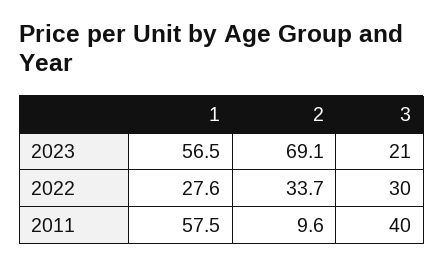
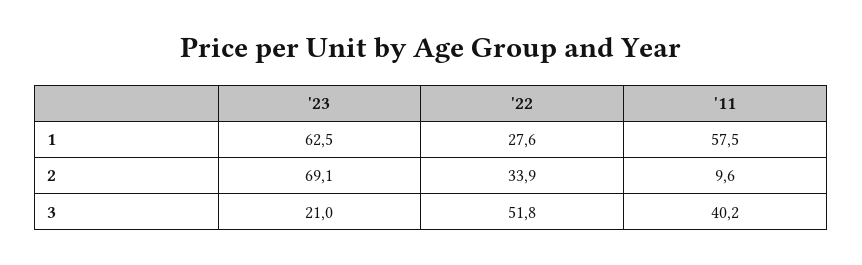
  {
    "1": {
-     "2023": 56.5,
+     "2023": 62.5,
      "2022": 27.6,
      "2011": 57.5
    },
    "2": {
      "2023": 69.1,
-     "2022": 33.7,
+     "2022": 33.9,
      "2011": 9.6
    },
    "3": {
      "2023": 21,
-     "2022": 30,
+     "2022": 51.8,
-     "2011": 40
+     "2011": 40.2
    }
  }

